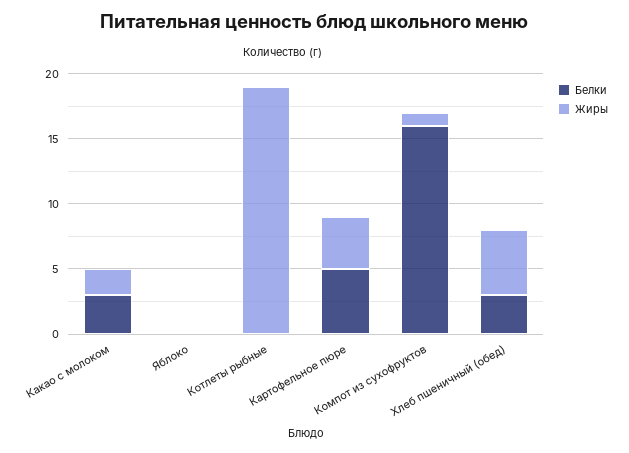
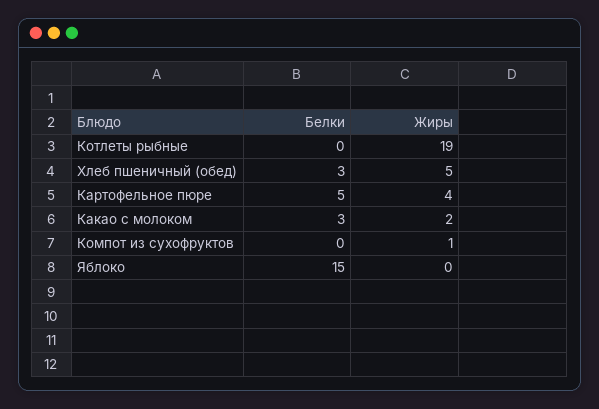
  {
    "Белки": {
      "Какао с молоком": 3,
-     "Яблоко": 0,
+     "Яблоко": 15,
      "Котлеты рыбные": 0,
      "Картофельное пюре": 5,
-     "Компот из сухофруктов": 16,
+     "Компот из сухофруктов": 0,
      "Хлеб пшеничный (обед)": 3
    },
    "Жиры": {
      "Какао с молоком": 2,
      "Яблоко": 0,
      "Котлеты рыбные": 19,
      "Картофельное пюре": 4,
      "Компот из сухофруктов": 1,
      "Хлеб пшеничный (обед)": 5
    }
  }

